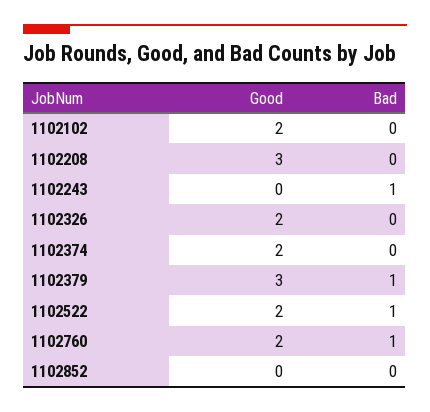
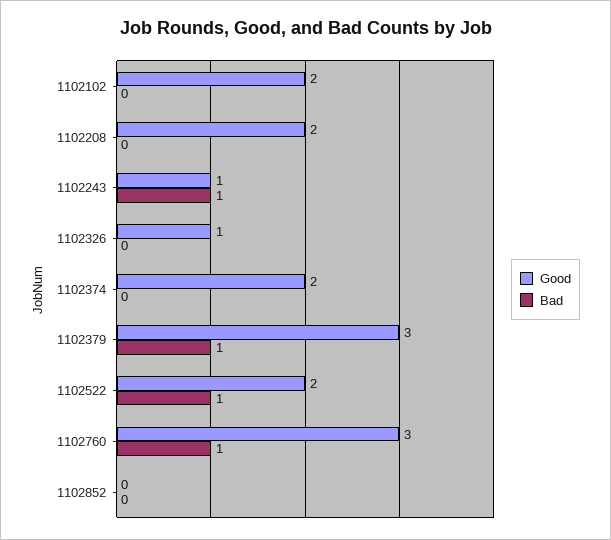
  {
    "Good": {
      "1102102": 2,
-     "1102208": 3,
+     "1102208": 2,
-     "1102243": 0,
+     "1102243": 1,
-     "1102326": 2,
+     "1102326": 1,
      "1102374": 2,
      "1102379": 3,
      "1102522": 2,
-     "1102760": 2,
+     "1102760": 3,
      "1102852": 0
    },
    "Bad": {
      "1102102": 0,
      "1102208": 0,
      "1102243": 1,
      "1102326": 0,
      "1102374": 0,
      "1102379": 1,
      "1102522": 1,
      "1102760": 1,
      "1102852": 0
    }
  }

